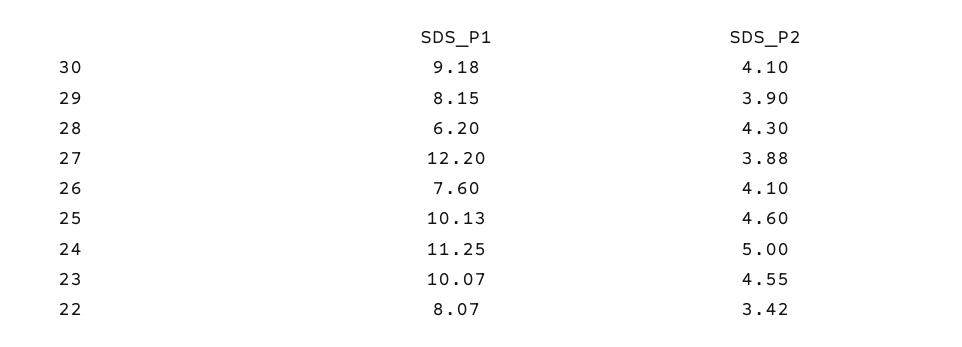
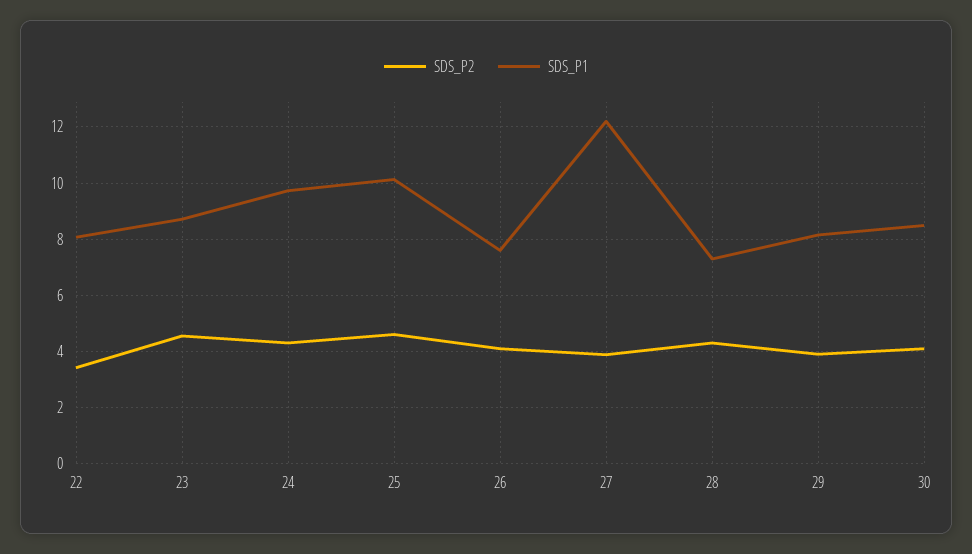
  {
    "SDS_P1": {
-     "30": 9.18,
+     "30": 8.5,
      "29": 8.15,
-     "28": 6.2,
+     "28": 7.25,
      "27": 12.2,
      "26": 7.6,
      "25": 10.13,
-     "24": 11.25,
+     "24": 9.75,
-     "23": 10.07,
+     "23": 8.75,
      "22": 8.07
    },
    "SDS_P2": {
      "30": 4.1,
      "29": 3.9,
      "28": 4.3,
      "27": 3.88,
      "26": 4.1,
      "25": 4.6,
-     "24": 5,
+     "24": 4.25,
      "23": 4.55,
      "22": 3.42
    }
  }

